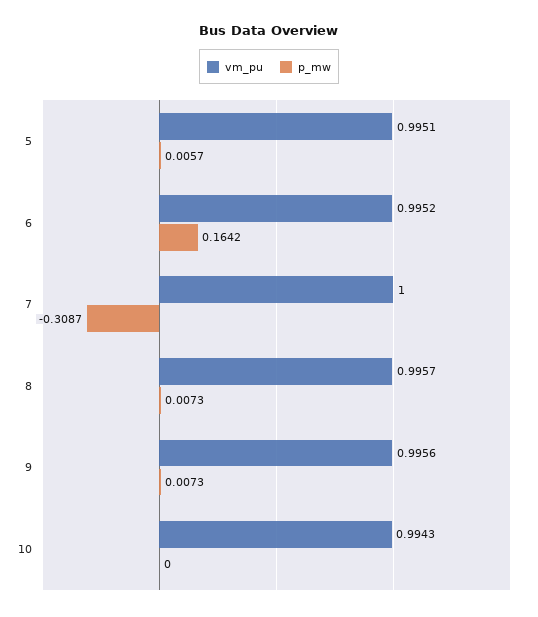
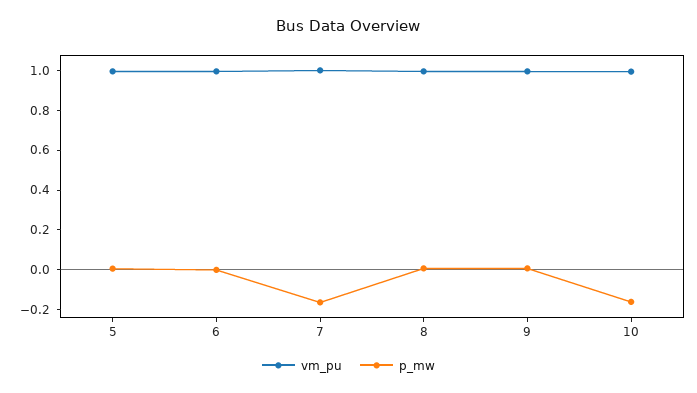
  {
    "vm_pu": {
      "5": 0.9951,
      "6": 0.9952,
      "7": 1,
      "8": 0.9957,
      "9": 0.9956,
      "10": 0.9943
    },
    "p_mw": {
      "5": 0.0057,
-     "6": 0.1642,
+     "6": 0,
-     "7": -0.3087,
+     "7": -0.15,
      "8": 0.0073,
      "9": 0.0073,
-     "10": 0
+     "10": -0.15
    }
  }

